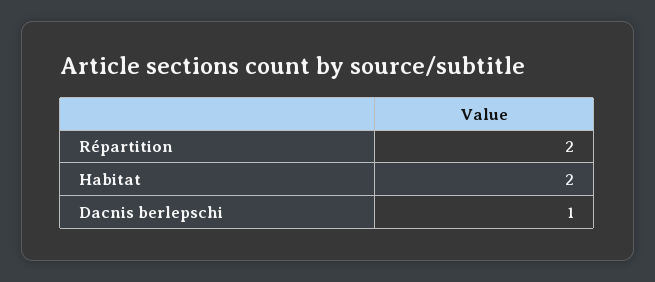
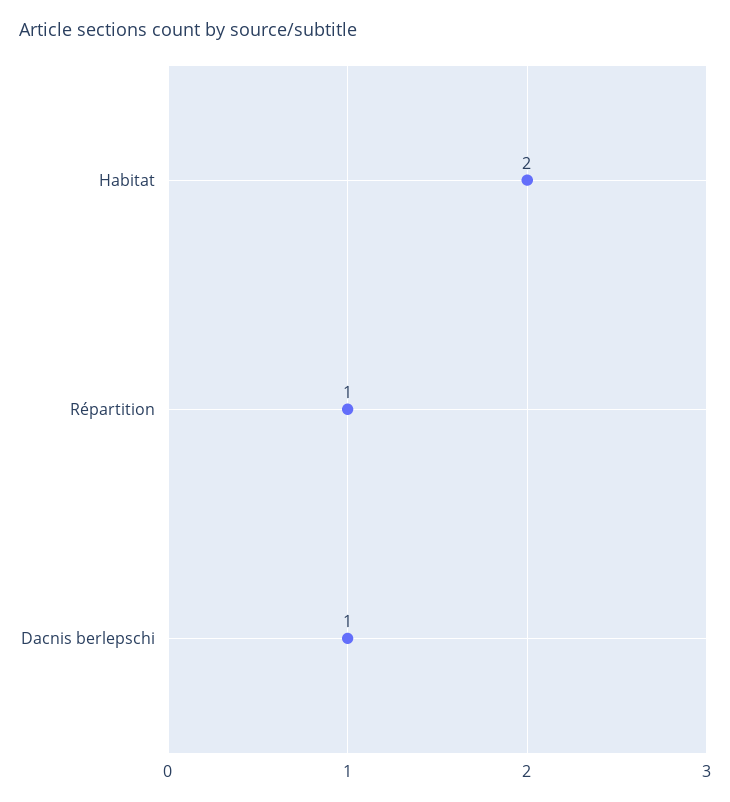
  {
-   "Répartition": 2,
+   "Répartition": 1,
    "Habitat": 2,
    "Dacnis berlepschi": 1
  }

